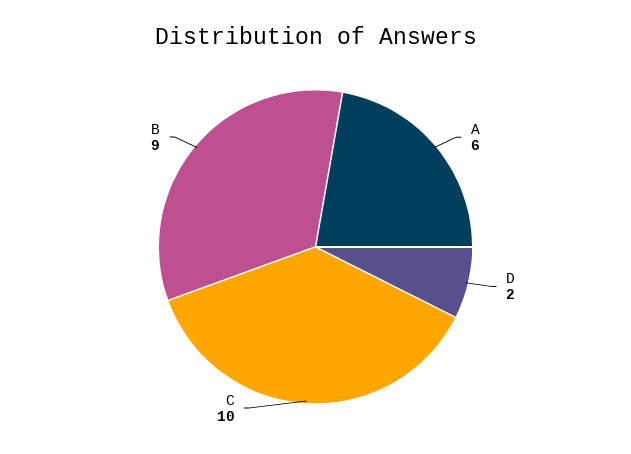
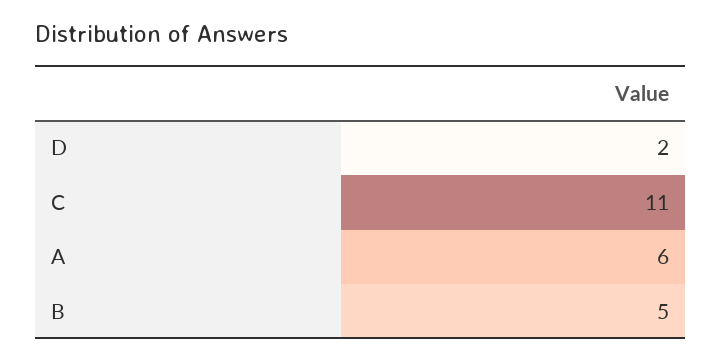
  {
    "A": 6,
    "D": 2,
-   "C": 10,
+   "C": 11,
-   "B": 9
+   "B": 5
  }

